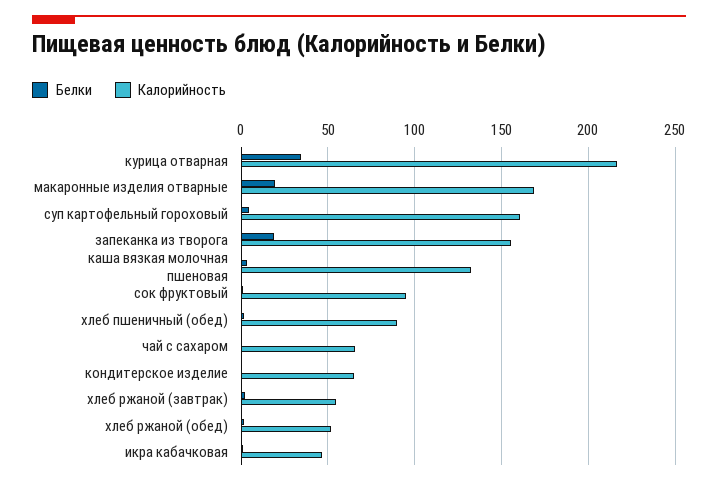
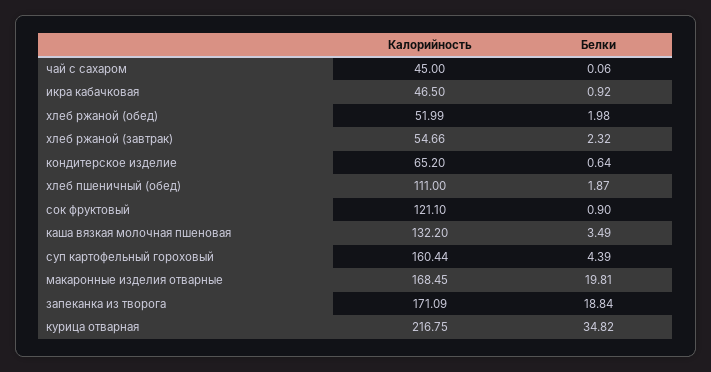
  {
    "Белки": {
      "курица отварная": 34.82,
      "макаронные изделия отварные": 19.81,
      "суп картофельный гороховый": 4.39,
      "запеканка из творога": 18.84,
      "каша вязкая молочная пшеновая": 3.49,
      "сок фруктовый": 0.9,
      "хлеб пшеничный (обед)": 1.87,
      "чай с сахаром": 0.06,
      "кондитерское изделие": 0.64,
      "хлеб ржаной (завтрак)": 2.32,
      "хлеб ржаной (обед)": 1.98,
      "икра кабачковая": 0.92
    },
    "Калорийность": {
      "курица отварная": 216.75,
      "макаронные изделия отварные": 168.45,
      "суп картофельный гороховый": 160.44,
-     "запеканка из творога": 155,
+     "запеканка из творога": 171.09,
      "каша вязкая молочная пшеновая": 132.2,
-     "сок фруктовый": 95,
+     "сок фруктовый": 121.1,
-     "хлеб пшеничный (обед)": 90,
+     "хлеб пшеничный (обед)": 111,
-     "чай с сахаром": 65,
+     "чай с сахаром": 45,
      "кондитерское изделие": 65.2,
      "хлеб ржаной (завтрак)": 54.66,
      "хлеб ржаной (обед)": 51.99,
      "икра кабачковая": 46.5
    }
  }

